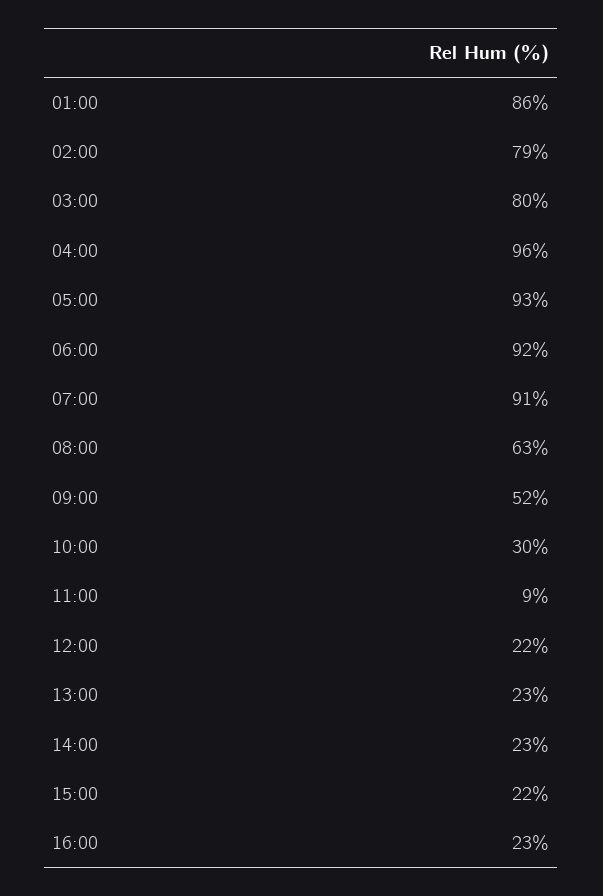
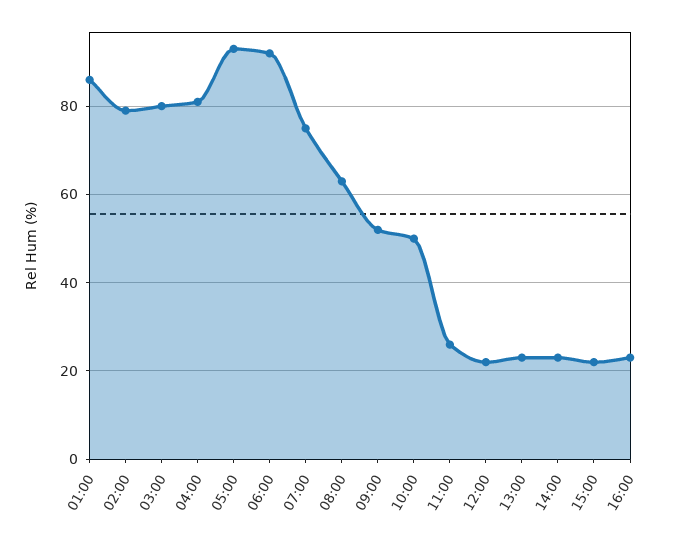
  {
    "01:00": 86,
    "02:00": 79,
    "03:00": 80,
-   "04:00": 96,
+   "04:00": 80,
    "05:00": 93,
    "06:00": 92,
-   "07:00": 91,
+   "07:00": 75,
    "08:00": 63,
    "09:00": 52,
-   "10:00": 30,
+   "10:00": 50,
-   "11:00": 9,
+   "11:00": 25,
    "12:00": 22,
    "13:00": 23,
    "14:00": 23,
    "15:00": 22,
    "16:00": 23
  }

